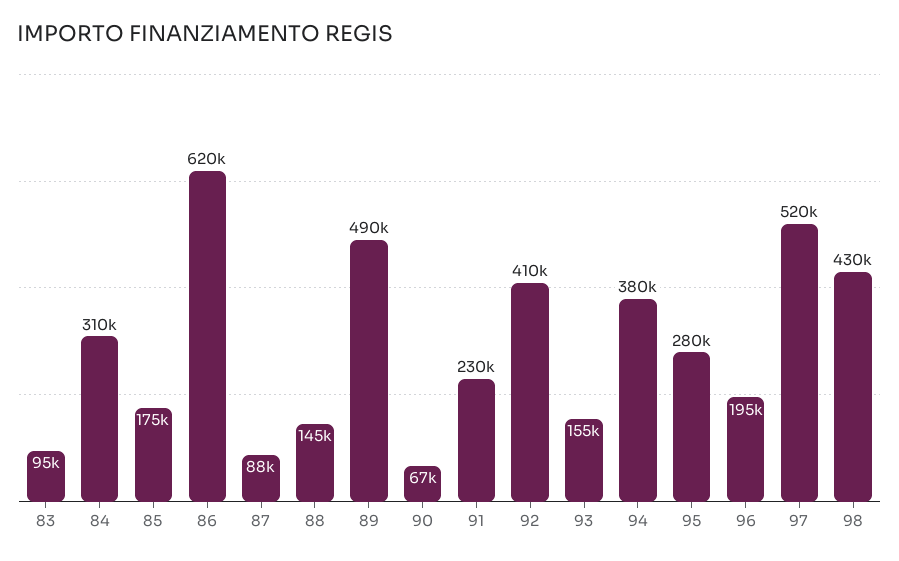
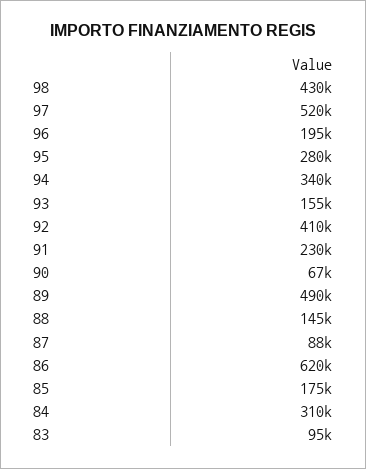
  {
    "83": 95000,
    "84": 310000,
    "85": 175000,
    "86": 620000,
    "87": 88000,
    "88": 145000,
    "89": 490000,
    "90": 67000,
    "91": 230000,
    "92": 410000,
    "93": 155000,
-   "94": 380000,
+   "94": 340000,
    "95": 280000,
    "96": 195000,
    "97": 520000,
    "98": 430000
  }

